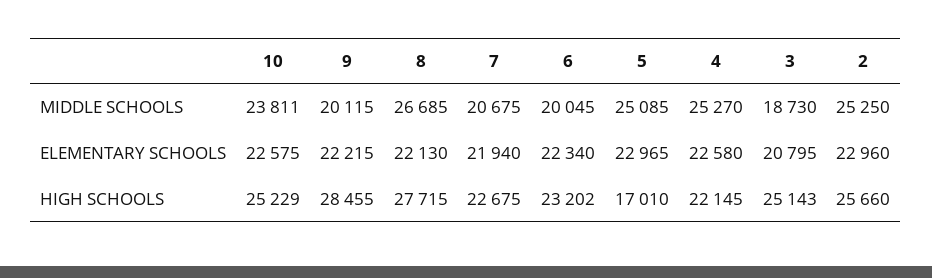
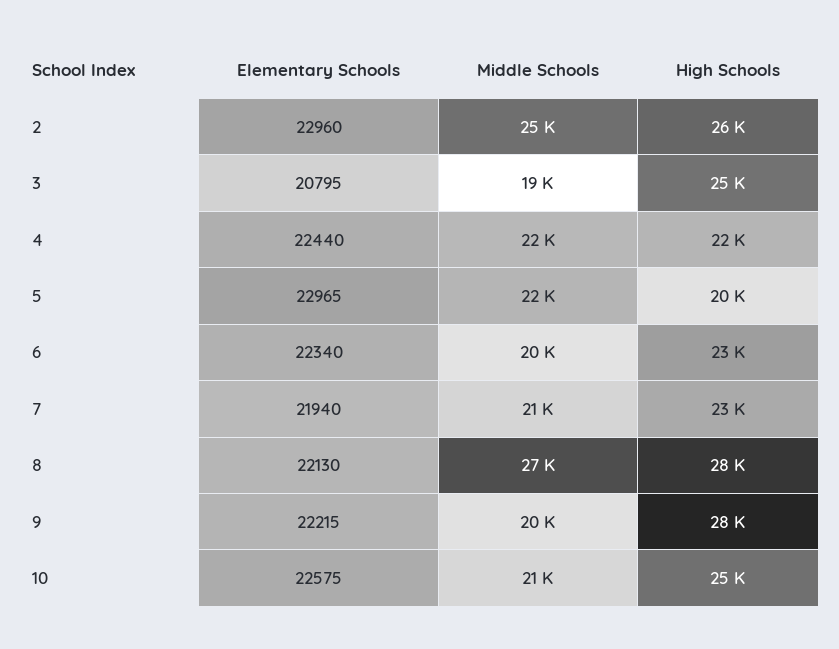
  {
    "10": {
-     "MIDDLE SCHOOLS": 23811,
+     "MIDDLE SCHOOLS": 21000,
      "ELEMENTARY SCHOOLS": 22575,
      "HIGH SCHOOLS": 25229
    },
    "9": {
      "MIDDLE SCHOOLS": 20115,
      "ELEMENTARY SCHOOLS": 22215,
      "HIGH SCHOOLS": 28455
    },
    "8": {
      "MIDDLE SCHOOLS": 26685,
      "ELEMENTARY SCHOOLS": 22130,
      "HIGH SCHOOLS": 27715
    },
    "7": {
      "MIDDLE SCHOOLS": 20675,
      "ELEMENTARY SCHOOLS": 21940,
      "HIGH SCHOOLS": 22675
    },
    "6": {
      "MIDDLE SCHOOLS": 20045,
      "ELEMENTARY SCHOOLS": 22340,
      "HIGH SCHOOLS": 23202
    },
    "5": {
-     "MIDDLE SCHOOLS": 25085,
+     "MIDDLE SCHOOLS": 22000,
      "ELEMENTARY SCHOOLS": 22965,
-     "HIGH SCHOOLS": 17010
+     "HIGH SCHOOLS": 20000
    },
    "4": {
-     "MIDDLE SCHOOLS": 25270,
+     "MIDDLE SCHOOLS": 22000,
-     "ELEMENTARY SCHOOLS": 22580,
+     "ELEMENTARY SCHOOLS": 22440,
      "HIGH SCHOOLS": 22145
    },
    "3": {
      "MIDDLE SCHOOLS": 18730,
      "ELEMENTARY SCHOOLS": 20795,
      "HIGH SCHOOLS": 25143
    },
    "2": {
      "MIDDLE SCHOOLS": 25250,
      "ELEMENTARY SCHOOLS": 22960,
      "HIGH SCHOOLS": 25660
    }
  }

